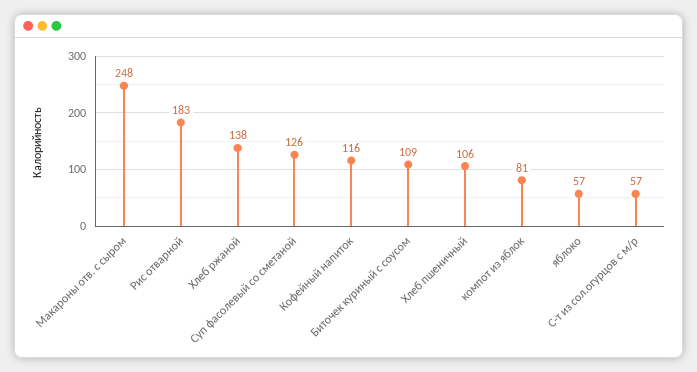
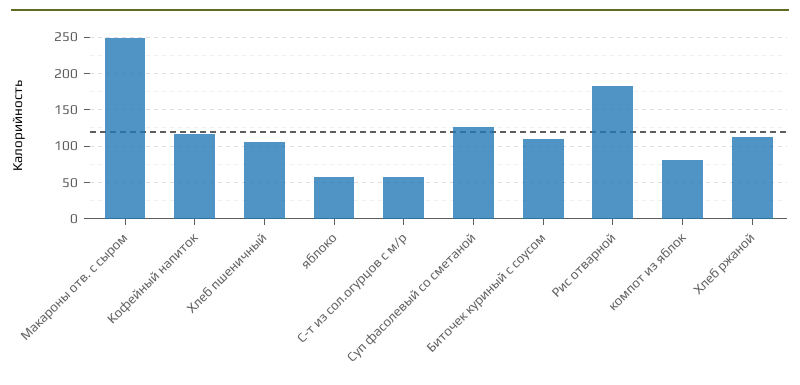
  {
    "Макароны отв. с сыром": 248,
    "Рис отварной": 183,
-   "Хлеб ржаной": 138,
+   "Хлеб ржаной": 110,
    "Суп фасолевый со сметаной": 126,
    "Кофейный напиток": 116,
    "Биточек куриный с соусом": 109,
    "Хлеб пшеничный": 106,
    "компот из яблок": 81,
    "яблоко": 57,
    "С-т из сол.огурцов с м/р": 57
  }

